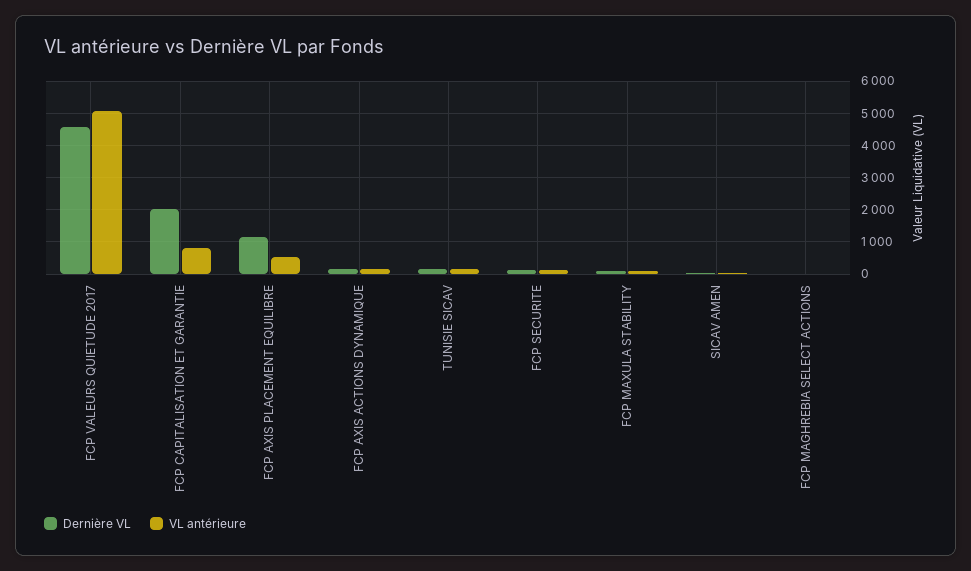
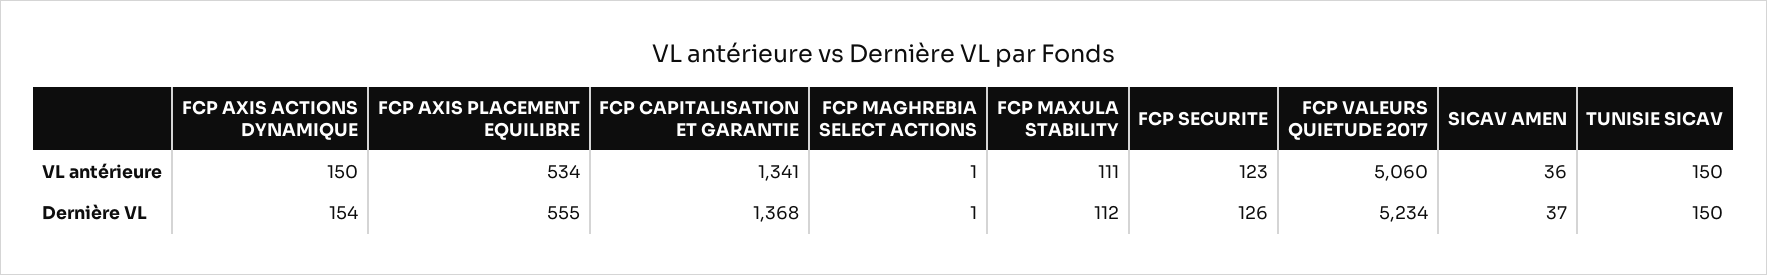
  {
    "Dernière VL": {
-     "FCP VALEURS QUIETUDE 2017": 4600,
+     "FCP VALEURS QUIETUDE 2017": 5234,
-     "FCP CAPITALISATION ET GARANTIE": 2000,
+     "FCP CAPITALISATION ET GARANTIE": 1368,
-     "FCP AXIS PLACEMENT EQUILIBRE": 1200,
+     "FCP AXIS PLACEMENT EQUILIBRE": 555,
      "FCP AXIS ACTIONS DYNAMIQUE": 154,
      "TUNISIE SICAV": 150,
      "FCP SECURITE": 126,
      "FCP MAXULA STABILITY": 112,
      "SICAV AMEN": 37,
      "FCP MAGHREBIA SELECT ACTIONS": 1
    },
    "VL antérieure": {
      "FCP VALEURS QUIETUDE 2017": 5060,
-     "FCP CAPITALISATION ET GARANTIE": 800,
+     "FCP CAPITALISATION ET GARANTIE": 1341,
      "FCP AXIS PLACEMENT EQUILIBRE": 534,
      "FCP AXIS ACTIONS DYNAMIQUE": 150,
      "TUNISIE SICAV": 150,
      "FCP SECURITE": 123,
      "FCP MAXULA STABILITY": 111,
      "SICAV AMEN": 36,
      "FCP MAGHREBIA SELECT ACTIONS": 1
    }
  }

